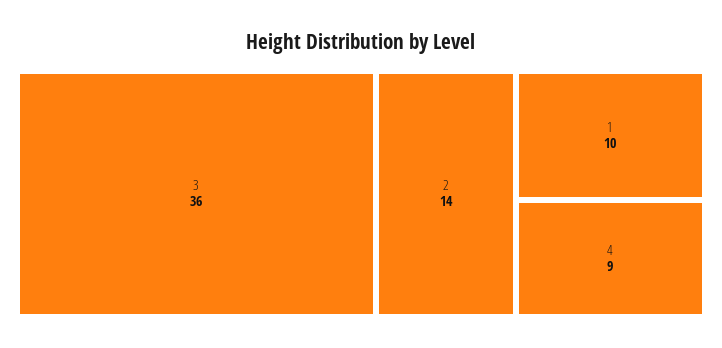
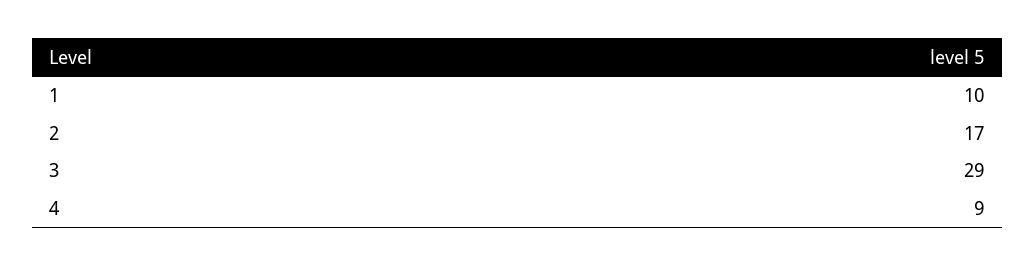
  {
-   "3": 36,
+   "3": 29,
-   "2": 14,
+   "2": 17,
    "1": 10,
    "4": 9
  }

